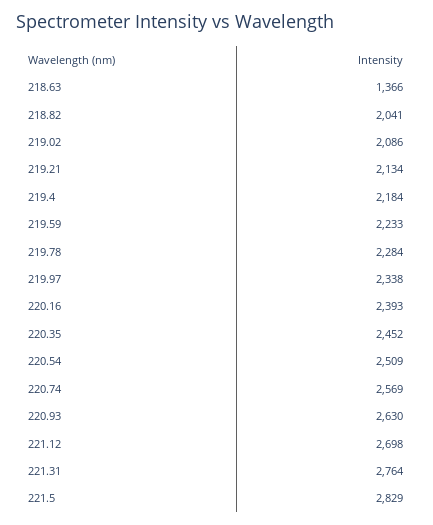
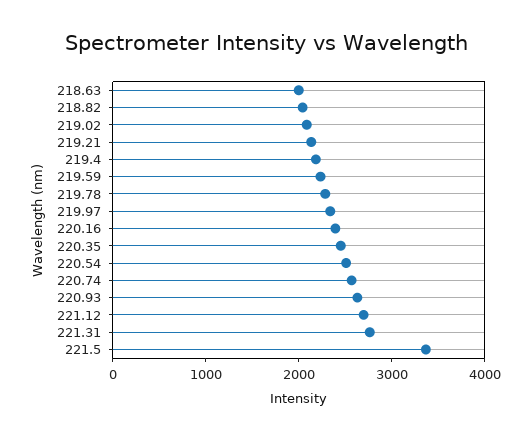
  {
-   "218.63": 1366,
+   "218.63": 2000,
    "218.82": 2041,
    "219.02": 2086,
    "219.21": 2134,
    "219.4": 2184,
    "219.59": 2233,
    "219.78": 2284,
    "219.97": 2338,
    "220.16": 2393,
    "220.35": 2452,
    "220.54": 2509,
    "220.74": 2569,
    "220.93": 2630,
    "221.12": 2698,
    "221.31": 2764,
-   "221.5": 2829
+   "221.5": 3400
  }

